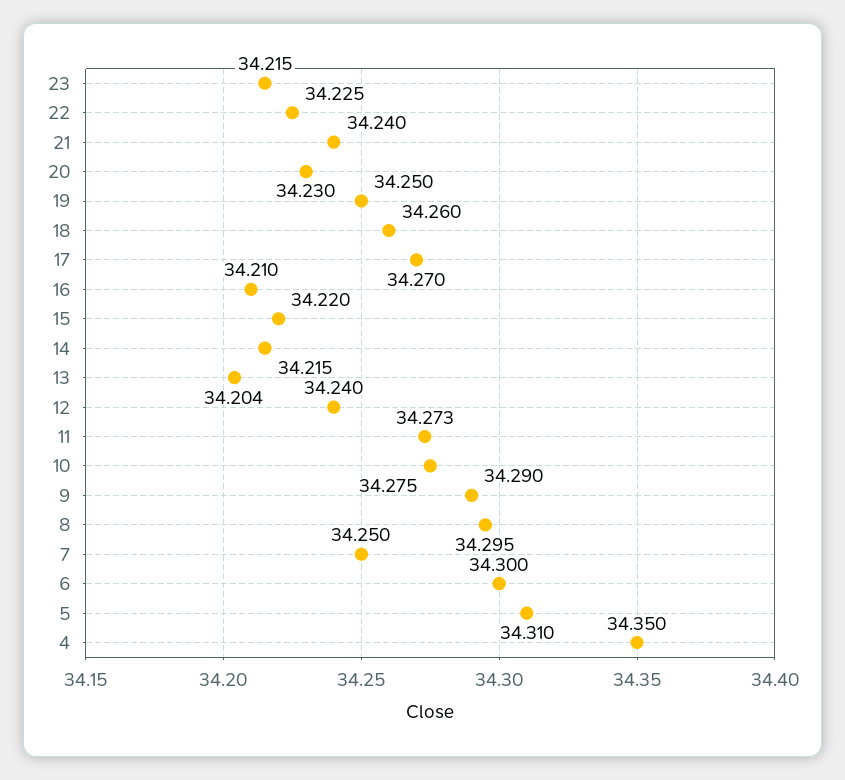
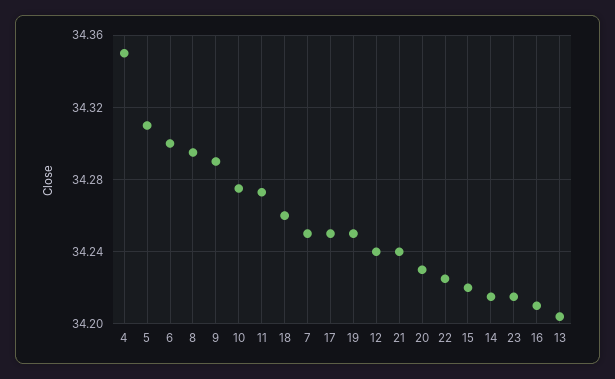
  {
    "23": 34.215,
    "22": 34.225,
    "21": 34.24,
    "20": 34.23,
    "19": 34.25,
    "18": 34.26,
-   "17": 34.27,
+   "17": 34.25,
    "16": 34.21,
    "15": 34.22,
    "14": 34.215,
    "13": 34.204,
    "12": 34.24,
    "11": 34.273,
    "10": 34.275,
    "9": 34.29,
    "8": 34.295,
    "7": 34.25,
    "6": 34.3,
    "5": 34.31,
    "4": 34.35
  }

